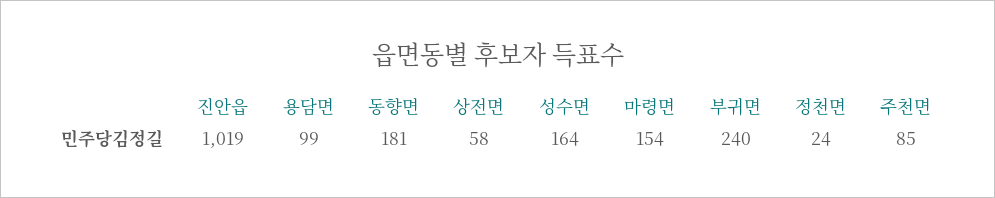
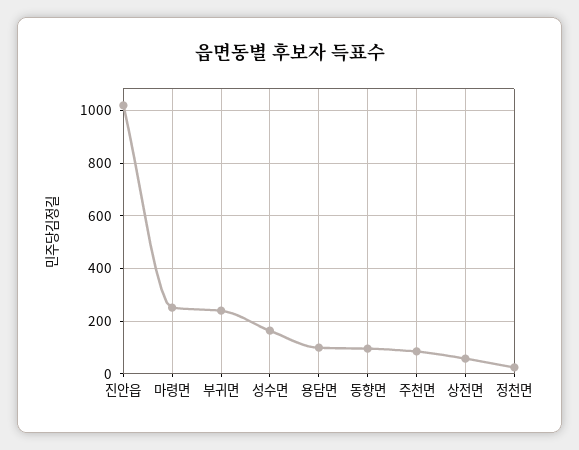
  {
    "진안읍": 1019,
    "용담면": 99,
-   "동향면": 181,
+   "동향면": 100,
    "상전면": 58,
    "성수면": 164,
-   "마령면": 154,
+   "마령면": 250,
    "부귀면": 240,
    "정천면": 24,
    "주천면": 85
  }

